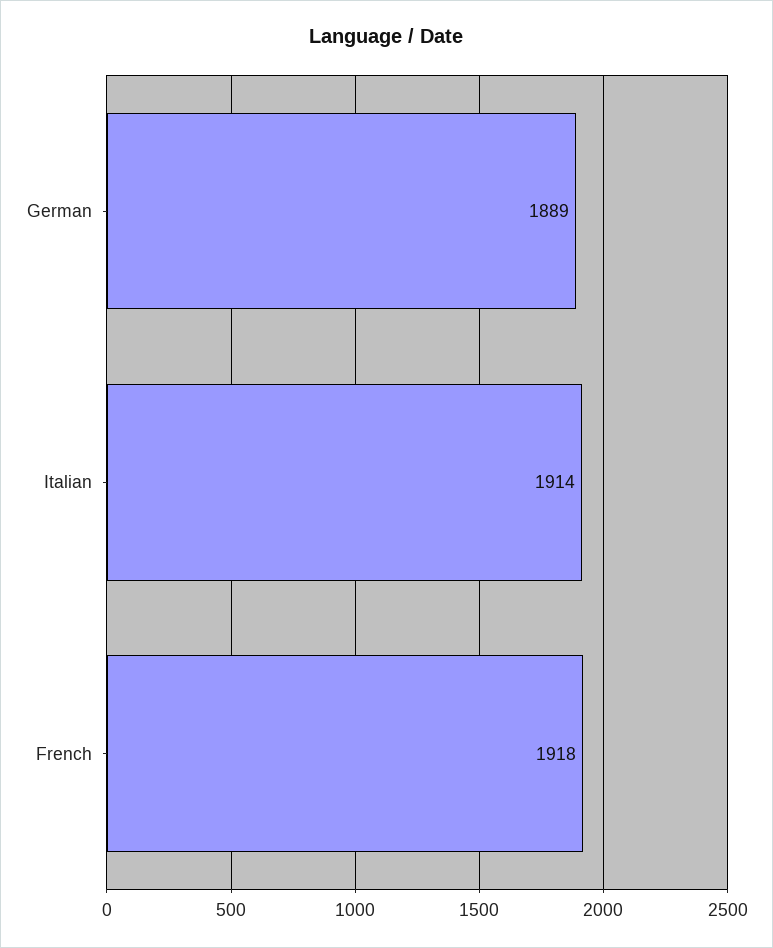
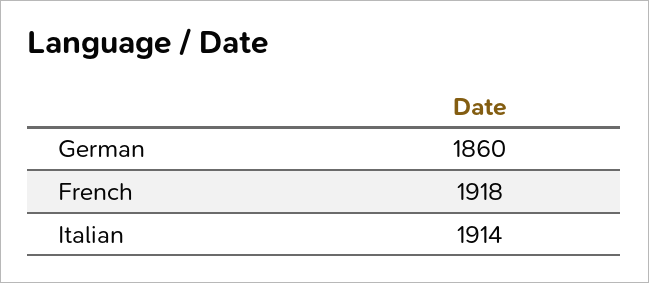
  {
-   "German": 1889,
+   "German": 1860,
    "Italian": 1914,
    "French": 1918
  }

